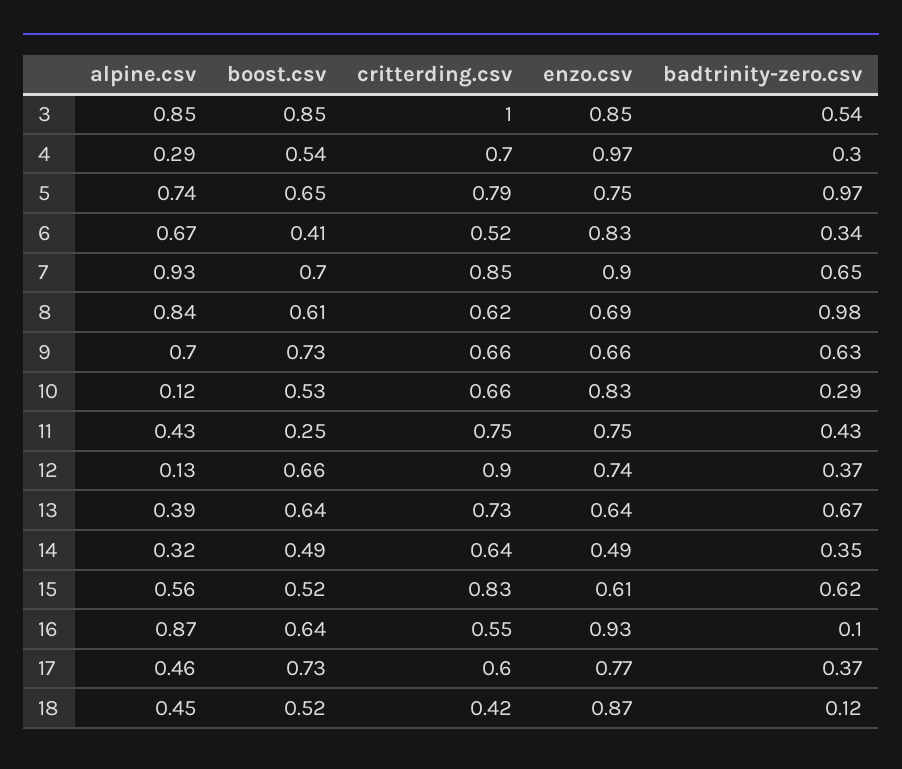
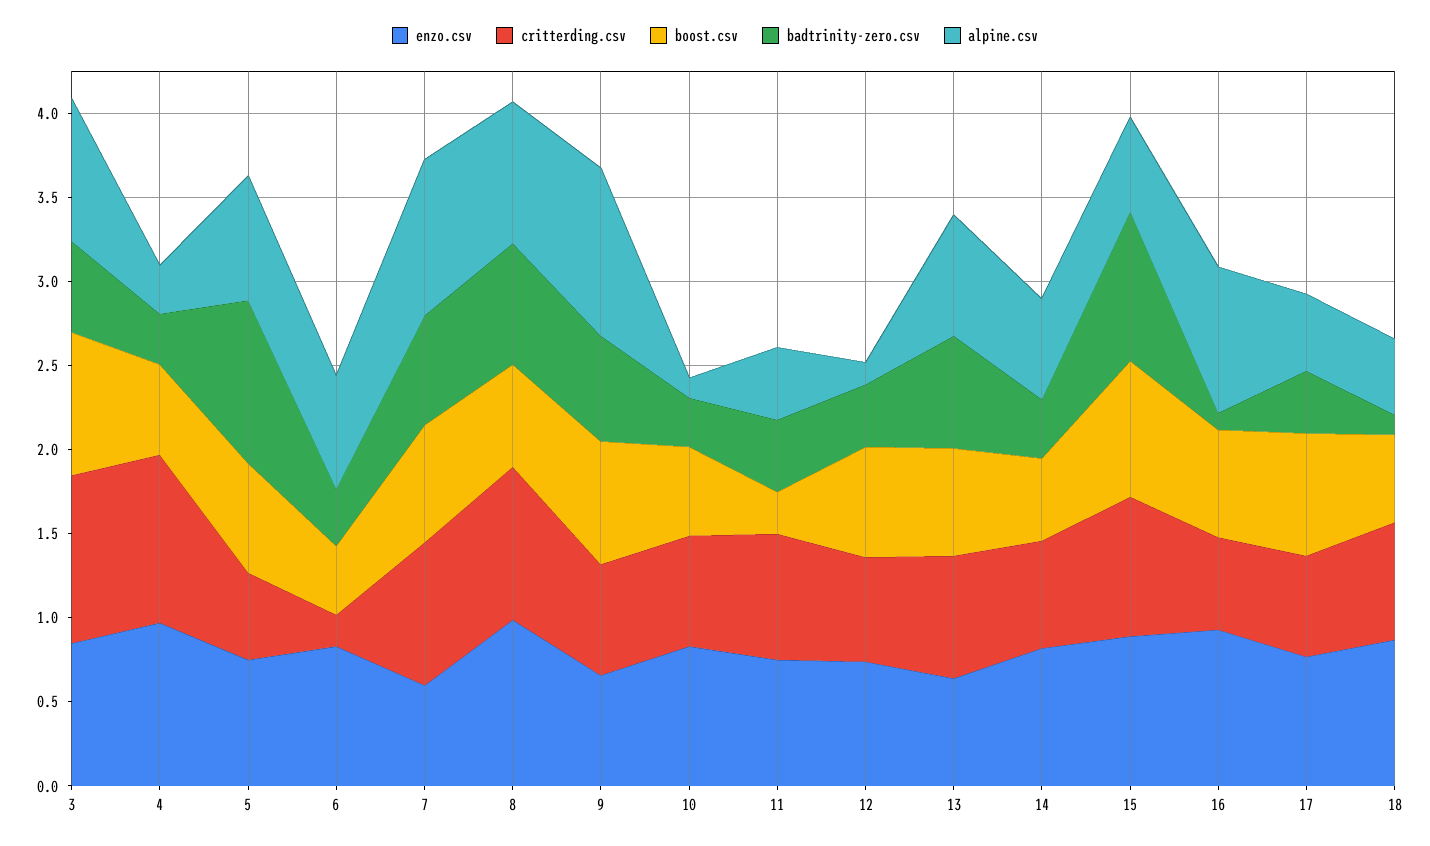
  {
    "alpine.csv": {
      "3": 0.85,
      "4": 0.29,
      "5": 0.74,
      "6": 0.67,
      "7": 0.93,
      "8": 0.84,
-     "9": 0.7,
+     "9": 1,
      "10": 0.12,
      "11": 0.43,
      "12": 0.13,
-     "13": 0.39,
+     "13": 0.7,
-     "14": 0.32,
+     "14": 0.6,
      "15": 0.56,
      "16": 0.87,
      "17": 0.46,
      "18": 0.45
    },
    "boost.csv": {
      "3": 0.85,
      "4": 0.54,
      "5": 0.65,
      "6": 0.41,
      "7": 0.7,
      "8": 0.61,
      "9": 0.73,
      "10": 0.53,
      "11": 0.25,
      "12": 0.66,
      "13": 0.64,
      "14": 0.49,
-     "15": 0.52,
+     "15": 0.8,
      "16": 0.64,
      "17": 0.73,
      "18": 0.52
    },
    "critterding.csv": {
      "3": 1,
-     "4": 0.7,
+     "4": 1,
-     "5": 0.79,
+     "5": 0.5,
-     "6": 0.52,
+     "6": 0.2,
      "7": 0.85,
-     "8": 0.62,
+     "8": 0.9,
      "9": 0.66,
      "10": 0.66,
      "11": 0.75,
-     "12": 0.9,
+     "12": 0.6,
      "13": 0.73,
      "14": 0.64,
      "15": 0.83,
      "16": 0.55,
      "17": 0.6,
-     "18": 0.42
+     "18": 0.7
    },
    "enzo.csv": {
      "3": 0.85,
      "4": 0.97,
      "5": 0.75,
      "6": 0.83,
-     "7": 0.9,
+     "7": 0.6,
-     "8": 0.69,
+     "8": 1,
      "9": 0.66,
      "10": 0.83,
      "11": 0.75,
      "12": 0.74,
      "13": 0.64,
-     "14": 0.49,
+     "14": 0.8,
-     "15": 0.61,
+     "15": 0.9,
      "16": 0.93,
      "17": 0.77,
      "18": 0.87
    },
    "badtrinity-zero.csv": {
      "3": 0.54,
      "4": 0.3,
      "5": 0.97,
      "6": 0.34,
      "7": 0.65,
-     "8": 0.98,
+     "8": 0.7,
      "9": 0.63,
      "10": 0.29,
      "11": 0.43,
      "12": 0.37,
      "13": 0.67,
      "14": 0.35,
-     "15": 0.62,
+     "15": 0.9,
      "16": 0.1,
      "17": 0.37,
      "18": 0.12
    }
  }

